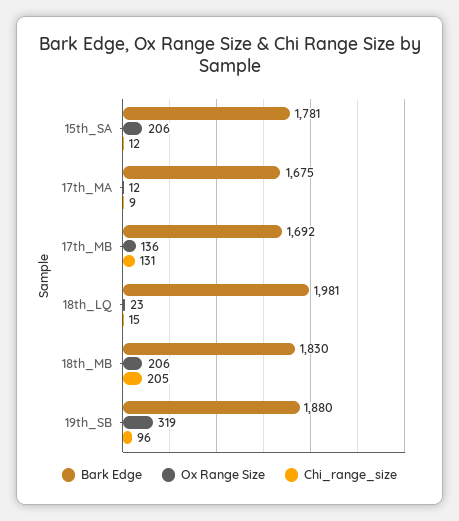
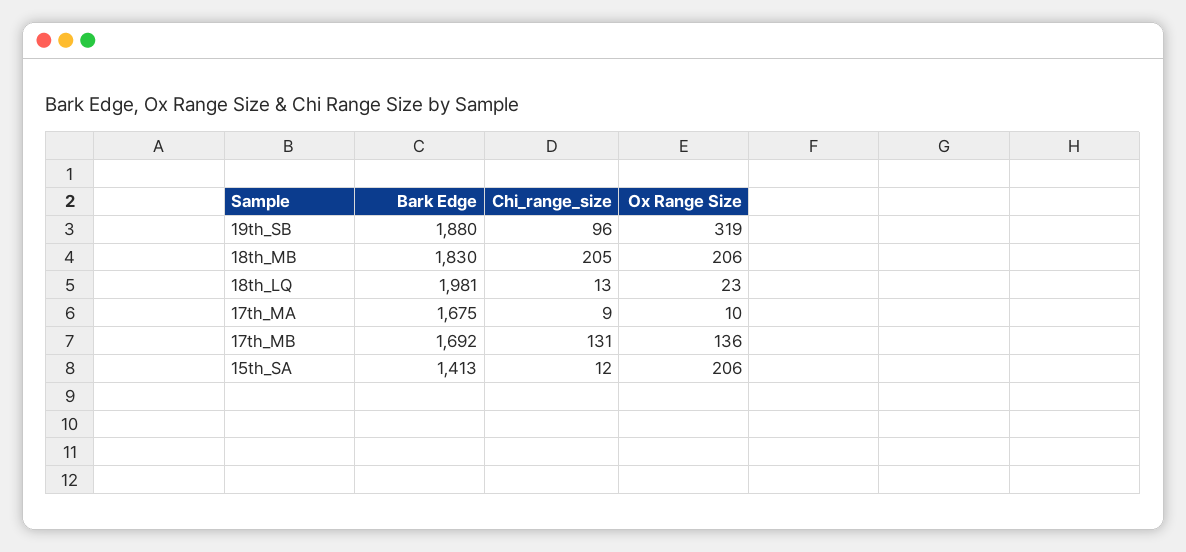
  {
    "Bark Edge": {
-     "15th_SA": 1781,
+     "15th_SA": 1413,
      "17th_MA": 1675,
      "17th_MB": 1692,
      "18th_LQ": 1981,
      "18th_MB": 1830,
      "19th_SB": 1880
    },
    "Ox Range Size": {
      "15th_SA": 206,
-     "17th_MA": 12,
+     "17th_MA": 10,
      "17th_MB": 136,
      "18th_LQ": 23,
      "18th_MB": 206,
      "19th_SB": 319
    },
    "Chi_range_size": {
      "15th_SA": 12,
      "17th_MA": 9,
      "17th_MB": 131,
-     "18th_LQ": 15,
+     "18th_LQ": 13,
      "18th_MB": 205,
      "19th_SB": 96
    }
  }

